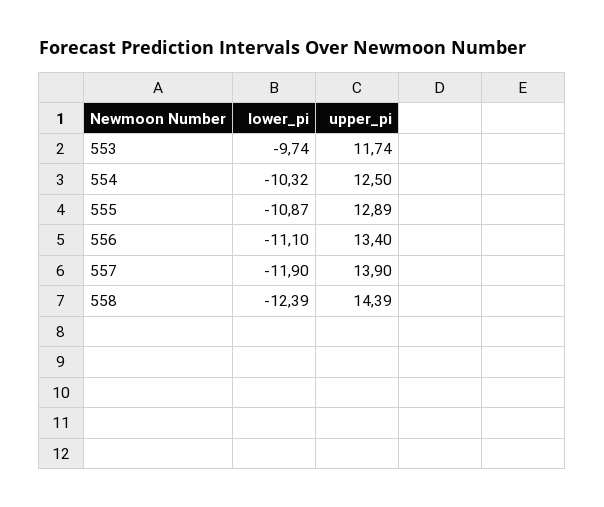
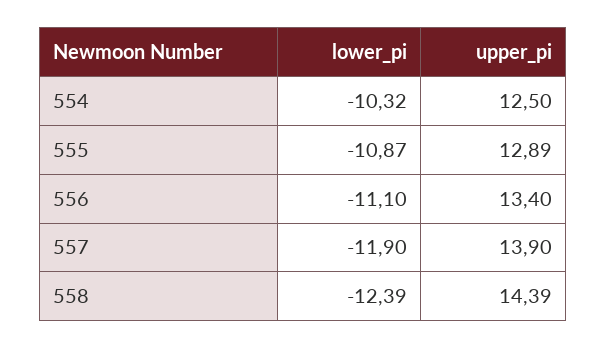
  {
    "lower_pi": {
-     "553": -9.74,
      "554": -10.32,
      "555": -10.87,
      "556": -11.1,
      "557": -11.9,
      "558": -12.39
    },
    "upper_pi": {
-     "553": 11.74,
      "554": 12.5,
      "555": 12.89,
      "556": 13.4,
      "557": 13.9,
      "558": 14.39
    }
  }

